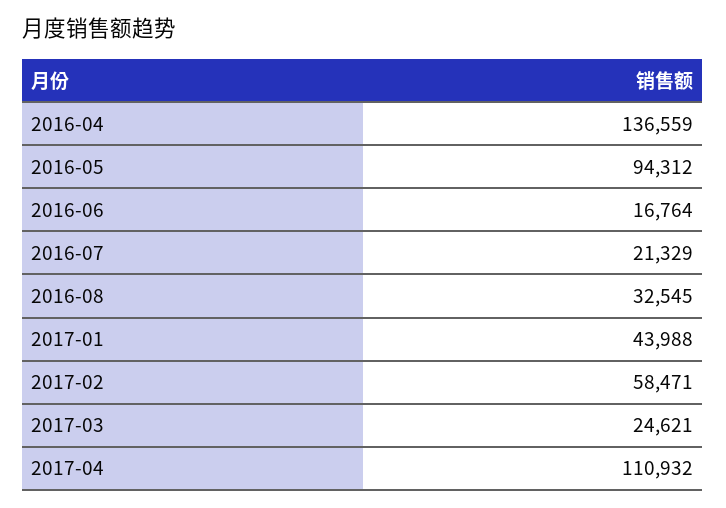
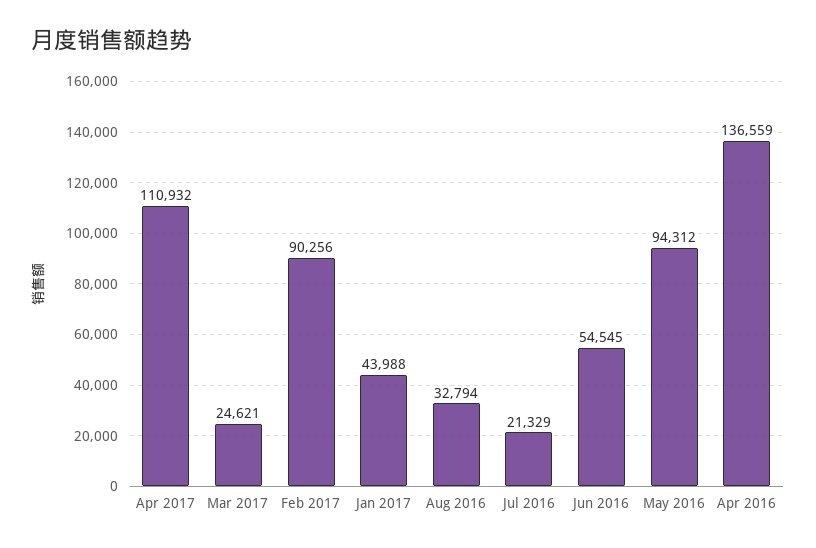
  {
    "2016-04": 136559,
    "2016-05": 94312,
-   "2016-06": 16764,
+   "2016-06": 54545,
    "2016-07": 21329,
-   "2016-08": 32545,
+   "2016-08": 32794,
    "2017-01": 43988,
-   "2017-02": 58471,
+   "2017-02": 90256,
    "2017-03": 24621,
    "2017-04": 110932
  }

